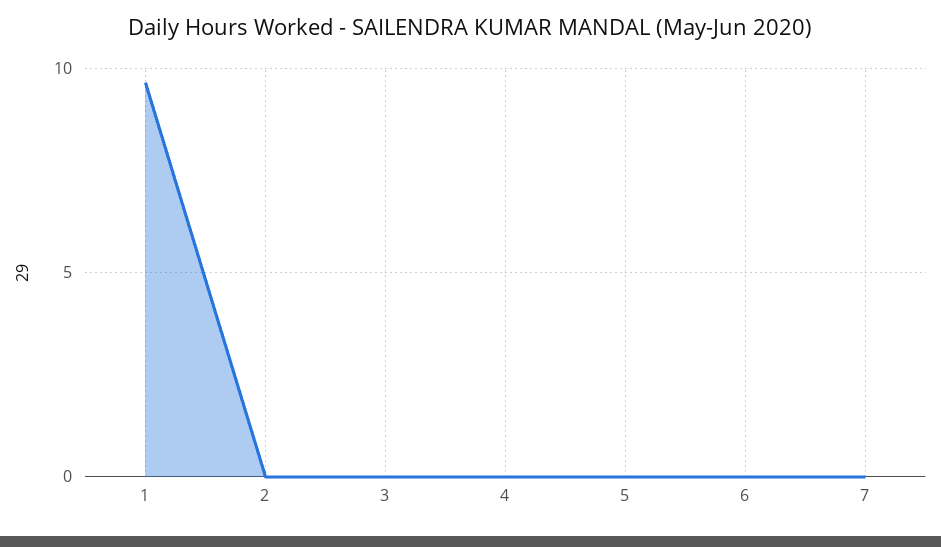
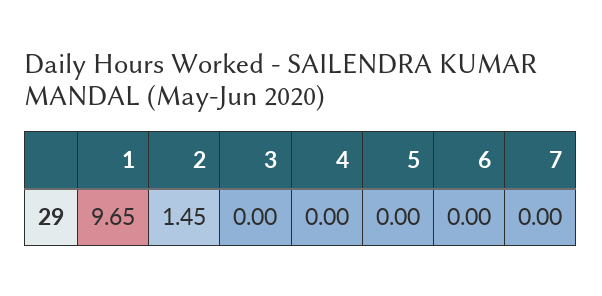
  {
    "1": 9.65,
-   "2": 0,
+   "2": 1.45,
    "3": 0,
    "4": 0,
    "5": 0,
    "6": 0,
    "7": 0
  }

